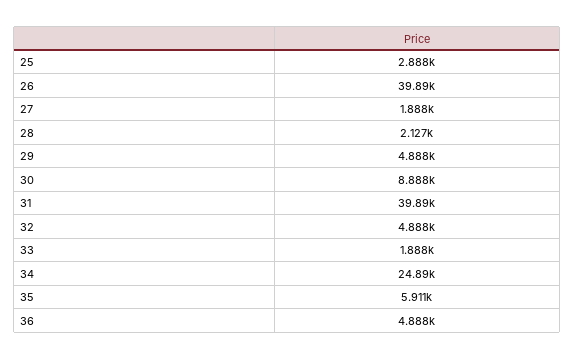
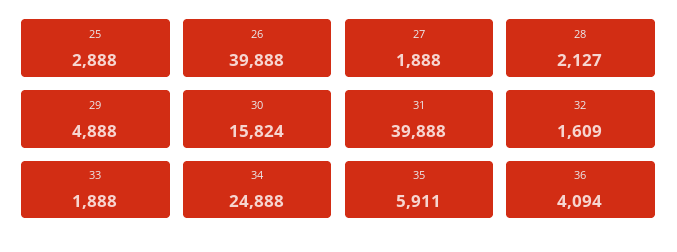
  {
    "25": 2888,
    "26": 39888,
    "27": 1888,
    "28": 2127,
    "29": 4888,
-   "30": 8888,
+   "30": 15824,
    "31": 39888,
-   "32": 4888,
+   "32": 1609,
    "33": 1888,
    "34": 24888,
    "35": 5911,
-   "36": 4888
+   "36": 4094
  }

